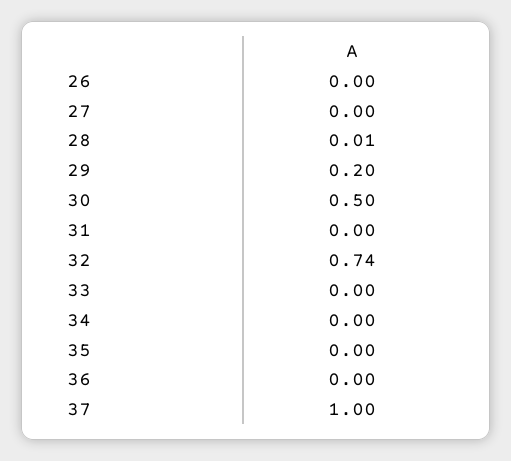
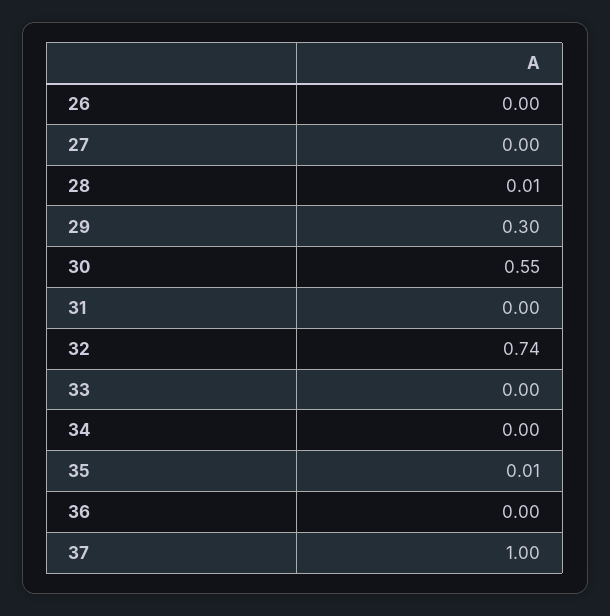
  {
    "26": 0,
    "27": 0,
    "28": 0.01,
-   "29": 0.2,
+   "29": 0.3,
-   "30": 0.5,
+   "30": 0.55,
    "31": 0,
    "32": 0.74,
    "33": 0,
    "34": 0,
-   "35": 0,
+   "35": 0.01,
    "36": 0,
    "37": 1
  }

